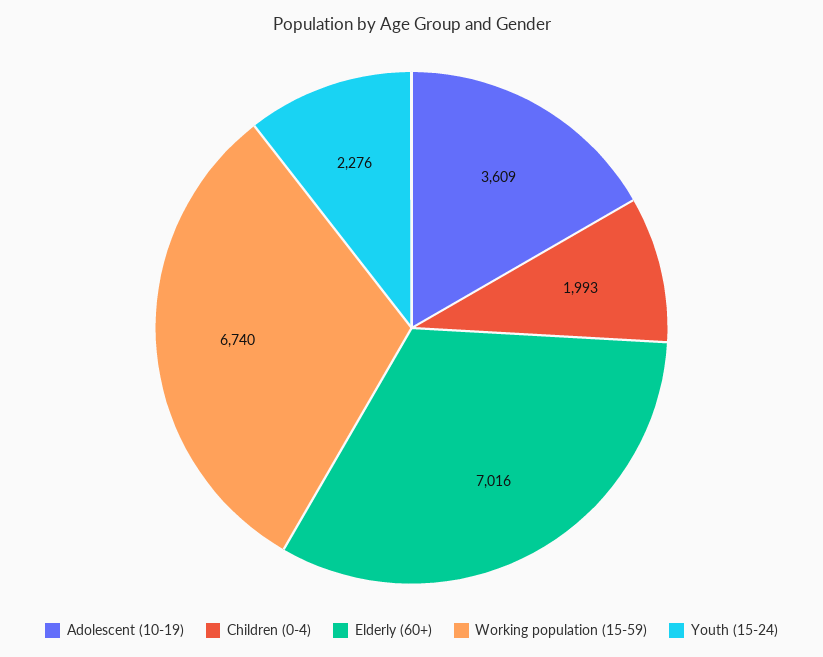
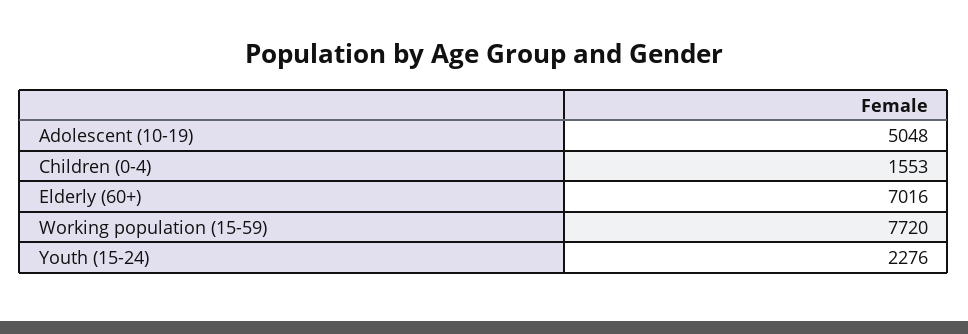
  {
-   "Adolescent (10-19)": 3609,
+   "Adolescent (10-19)": 5048,
-   "Children (0-4)": 1993,
+   "Children (0-4)": 1553,
    "Elderly (60+)": 7016,
-   "Working population (15-59)": 6740,
+   "Working population (15-59)": 7720,
    "Youth (15-24)": 2276
  }

